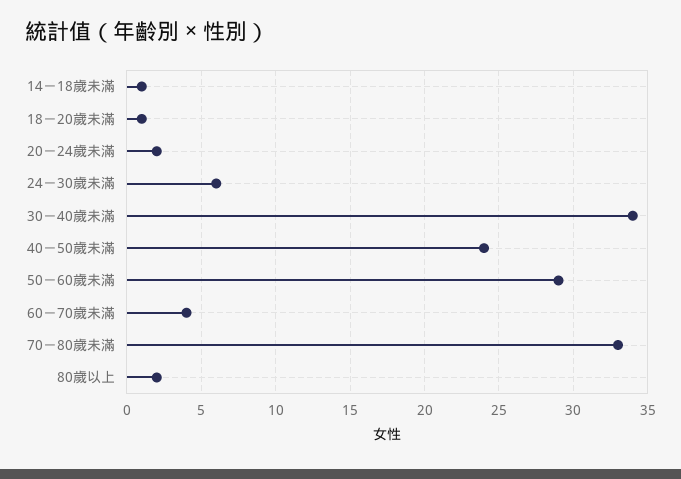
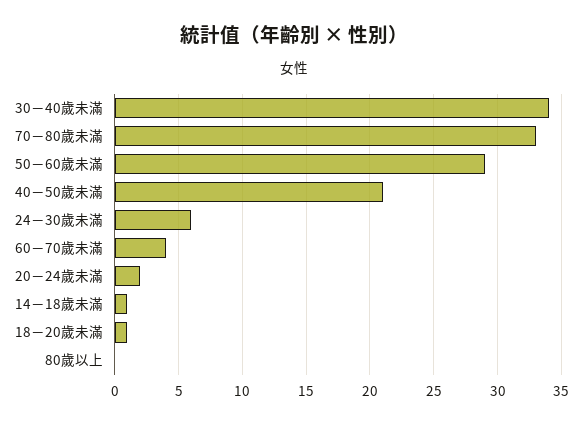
  {
    "14－18歲未滿": 1,
    "18－20歲未滿": 1,
    "20－24歲未滿": 2,
    "24－30歲未滿": 6,
    "30－40歲未滿": 34,
-   "40－50歲未滿": 24,
+   "40－50歲未滿": 21,
    "50－60歲未滿": 29,
    "60－70歲未滿": 4,
    "70－80歲未滿": 33,
-   "80歲以上": 2
+   "80歲以上": 0
  }

